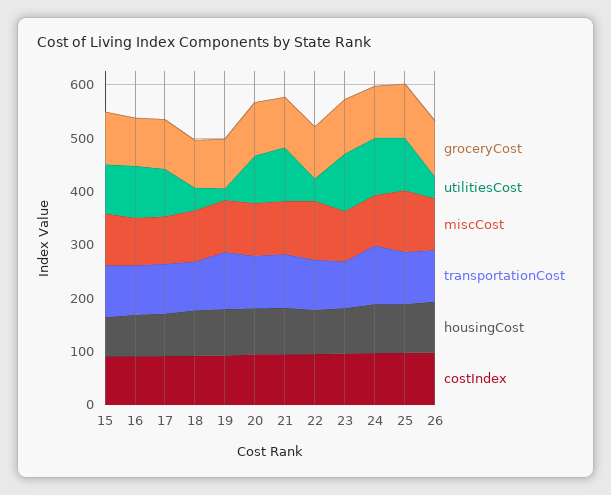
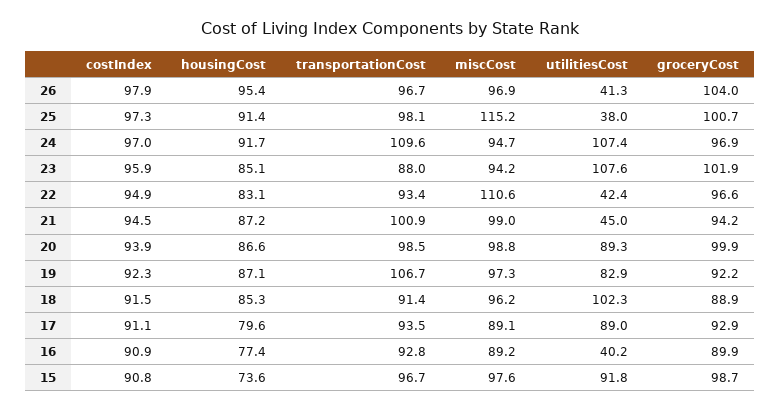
  {
    "groceryCost": {
      "15": 98.7,
      "16": 89.9,
      "17": 92.9,
      "18": 88.9,
      "19": 92.2,
      "20": 99.9,
      "21": 94.2,
      "22": 96.6,
      "23": 101.9,
      "24": 96.9,
      "25": 100.7,
      "26": 104
    },
    "utilitiesCost": {
      "15": 91.8,
-     "16": 100,
+     "16": 40.2,
      "17": 89,
-     "18": 40,
+     "18": 102.3,
-     "19": 20,
+     "19": 82.9,
      "20": 89.3,
-     "21": 100,
+     "21": 45,
      "22": 42.4,
      "23": 107.6,
      "24": 107.4,
-     "25": 100,
+     "25": 38,
      "26": 41.3
    },
    "miscCost": {
      "15": 97.6,
      "16": 89.2,
      "17": 89.1,
      "18": 96.2,
      "19": 97.3,
      "20": 98.8,
      "21": 99,
      "22": 110.6,
      "23": 94.2,
      "24": 94.7,
      "25": 115.2,
      "26": 96.9
    },
    "transportationCost": {
      "15": 96.7,
      "16": 92.8,
      "17": 93.5,
      "18": 91.4,
      "19": 106.7,
      "20": 98.5,
      "21": 100.9,
      "22": 93.4,
      "23": 88,
      "24": 109.6,
      "25": 98.1,
      "26": 96.7
    },
    "housingCost": {
      "15": 73.6,
      "16": 77.4,
      "17": 79.6,
      "18": 85.3,
      "19": 87.1,
      "20": 86.6,
      "21": 87.2,
      "22": 83.1,
      "23": 85.1,
      "24": 91.7,
      "25": 91.4,
      "26": 95.4
    },
    "costIndex": {
      "15": 90.8,
      "16": 90.9,
      "17": 91.1,
      "18": 91.5,
      "19": 92.3,
      "20": 93.9,
      "21": 94.5,
      "22": 94.9,
      "23": 95.9,
      "24": 97,
      "25": 97.3,
      "26": 97.9
    }
  }

